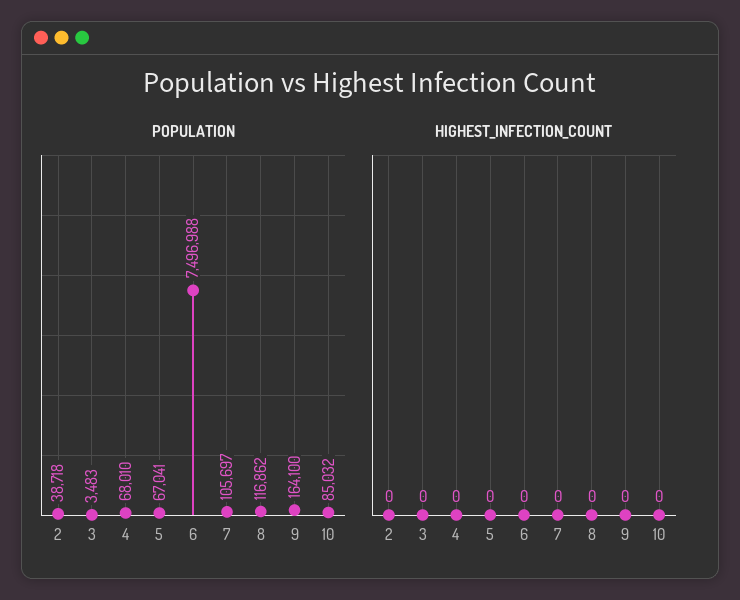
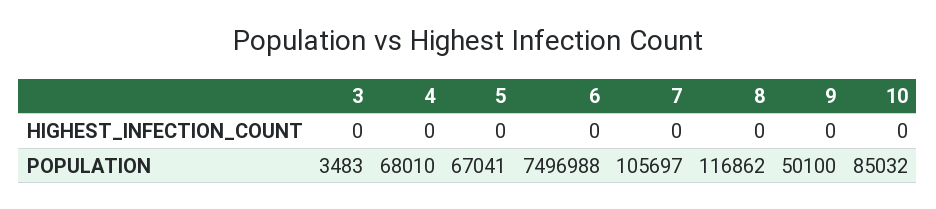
  {
    "POPULATION": {
-     "2": 38718,
      "3": 3483,
      "4": 68010,
      "5": 67041,
      "6": 7496988,
      "7": 105697,
      "8": 116862,
-     "9": 164100,
+     "9": 50100,
      "10": 85032
    },
    "HIGHEST_INFECTION_COUNT": {
-     "2": 0,
      "3": 0,
      "4": 0,
      "5": 0,
      "6": 0,
      "7": 0,
      "8": 0,
      "9": 0,
      "10": 0
    }
  }

